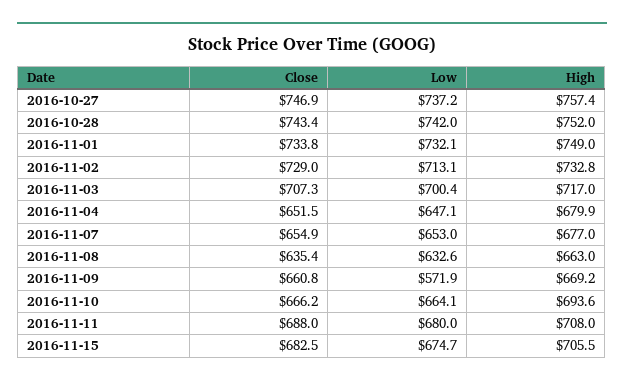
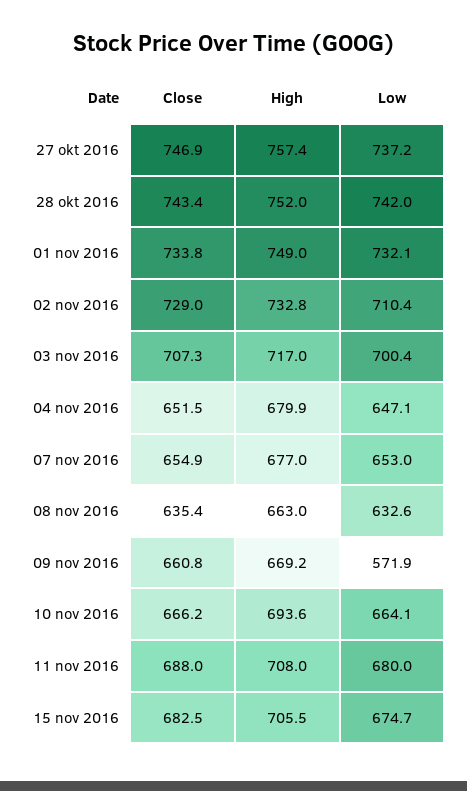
  {
    "Close": {
      "2016-10-27": 746.9,
      "2016-10-28": 743.4,
      "2016-11-01": 733.8,
      "2016-11-02": 729,
      "2016-11-03": 707.3,
      "2016-11-04": 651.5,
      "2016-11-07": 654.9,
      "2016-11-08": 635.4,
      "2016-11-09": 660.8,
      "2016-11-10": 666.2,
      "2016-11-11": 688,
      "2016-11-15": 682.5
    },
    "Low": {
      "2016-10-27": 737.2,
      "2016-10-28": 742,
      "2016-11-01": 732.1,
-     "2016-11-02": 713.1,
+     "2016-11-02": 710.4,
      "2016-11-03": 700.4,
      "2016-11-04": 647.1,
      "2016-11-07": 653,
      "2016-11-08": 632.6,
      "2016-11-09": 571.9,
      "2016-11-10": 664.1,
      "2016-11-11": 680,
      "2016-11-15": 674.7
    },
    "High": {
      "2016-10-27": 757.4,
      "2016-10-28": 752,
      "2016-11-01": 749,
      "2016-11-02": 732.8,
      "2016-11-03": 717,
      "2016-11-04": 679.9,
      "2016-11-07": 677,
      "2016-11-08": 663,
      "2016-11-09": 669.2,
      "2016-11-10": 693.6,
      "2016-11-11": 708,
      "2016-11-15": 705.5
    }
  }

